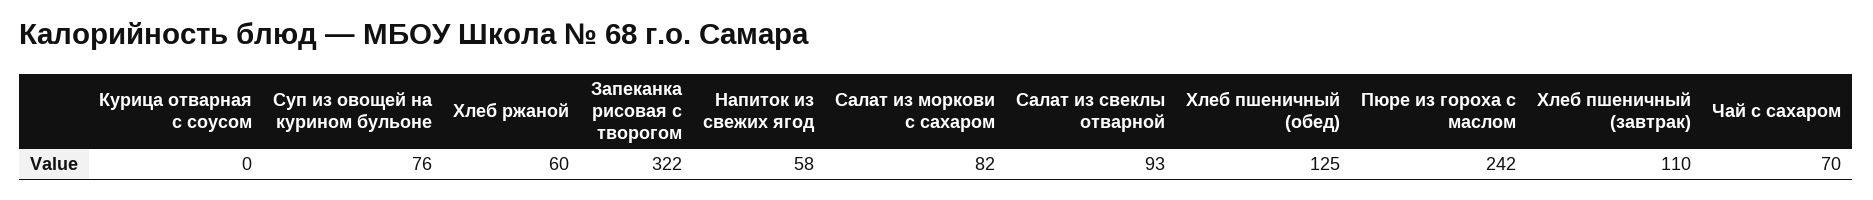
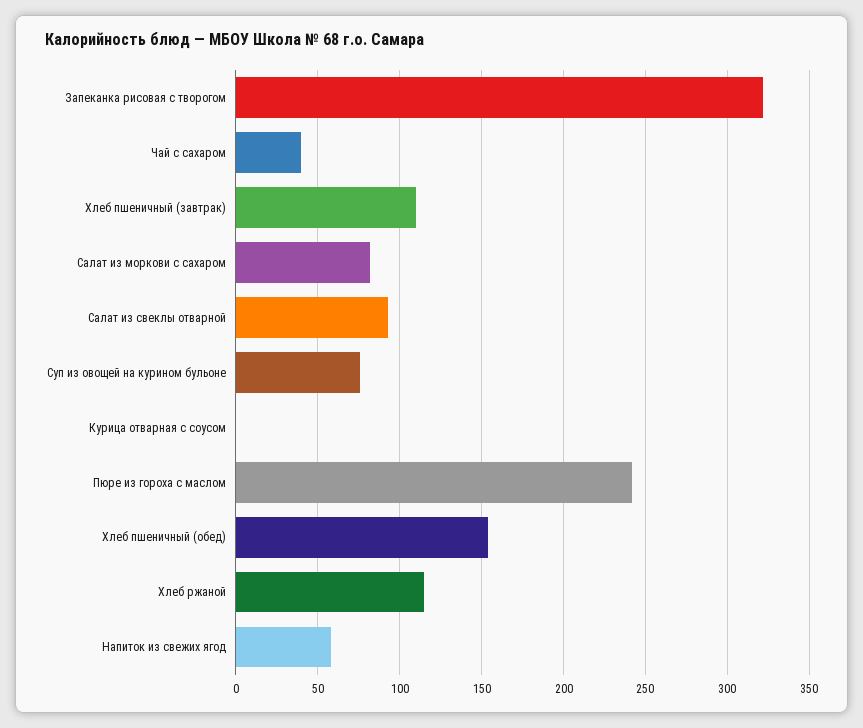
  {
    "Курица отварная с соусом": 0,
    "Суп из овощей на курином бульоне": 76,
-   "Хлеб ржаной": 60,
+   "Хлеб ржаной": 115,
    "Запеканка рисовая с творогом": 322,
    "Напиток из свежих ягод": 58,
    "Салат из моркови с сахаром": 82,
    "Салат из свеклы отварной": 93,
-   "Хлеб пшеничный (обед)": 125,
+   "Хлеб пшеничный (обед)": 155,
    "Пюре из гороха с маслом": 242,
    "Хлеб пшеничный (завтрак)": 110,
-   "Чай с сахаром": 70
+   "Чай с сахаром": 40
  }

